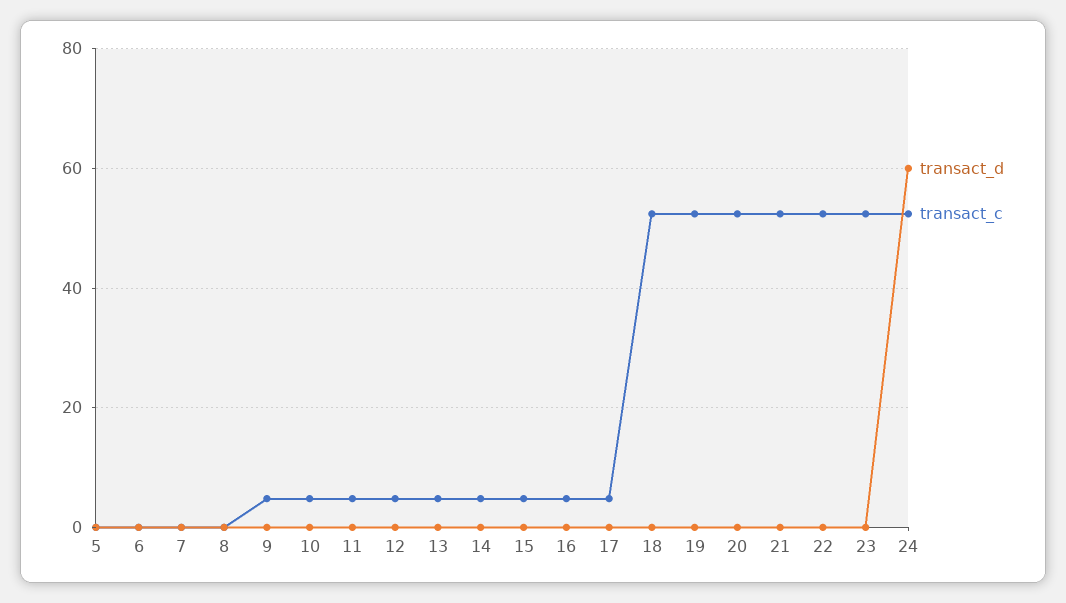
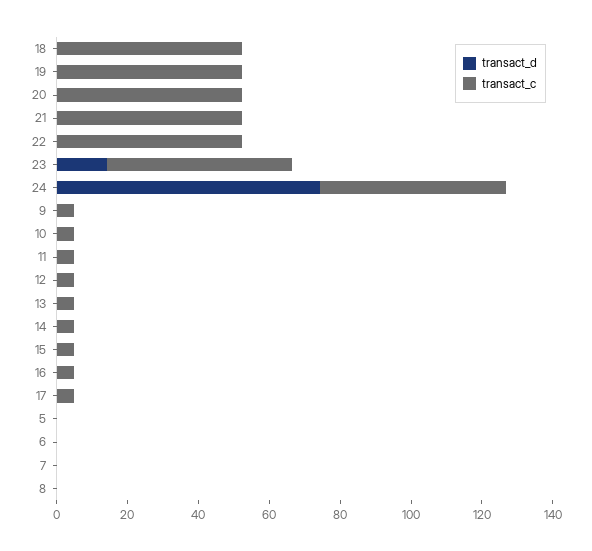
  {
    "transact_d": {
      "5": 0,
      "6": 0,
      "7": 0,
      "8": 0,
      "9": 0,
      "10": 0,
      "11": 0,
      "12": 0,
      "13": 0,
      "14": 0,
      "15": 0,
      "16": 0,
      "17": 0,
      "18": 0,
      "19": 0,
      "20": 0,
      "21": 0,
      "22": 0,
-     "23": 0,
+     "23": 15,
-     "24": 60
+     "24": 75
    },
    "transact_c": {
      "5": 0,
      "6": 0,
      "7": 0,
      "8": 0,
      "9": 4,
      "10": 4,
      "11": 4,
      "12": 4,
      "13": 4,
      "14": 4,
      "15": 4,
      "16": 4,
      "17": 4,
      "18": 52,
      "19": 52,
      "20": 52,
      "21": 52,
      "22": 52,
      "23": 52,
      "24": 52
    }
  }

